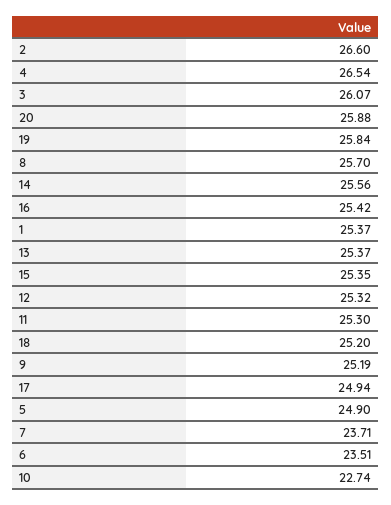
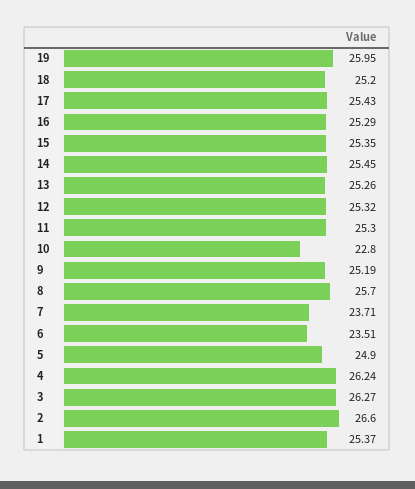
  {
    "2": 26.6,
-   "4": 26.54,
+   "4": 26.24,
-   "3": 26.07,
+   "3": 26.27,
-   "20": 25.88,
-   "19": 25.84,
+   "19": 25.95,
    "8": 25.7,
-   "14": 25.56,
+   "14": 25.45,
-   "16": 25.42,
+   "16": 25.29,
    "1": 25.37,
-   "13": 25.37,
+   "13": 25.26,
    "15": 25.35,
    "12": 25.32,
    "11": 25.3,
    "18": 25.2,
    "9": 25.19,
-   "17": 24.94,
+   "17": 25.43,
    "5": 24.9,
    "7": 23.71,
    "6": 23.51,
-   "10": 22.74
+   "10": 22.8
  }

